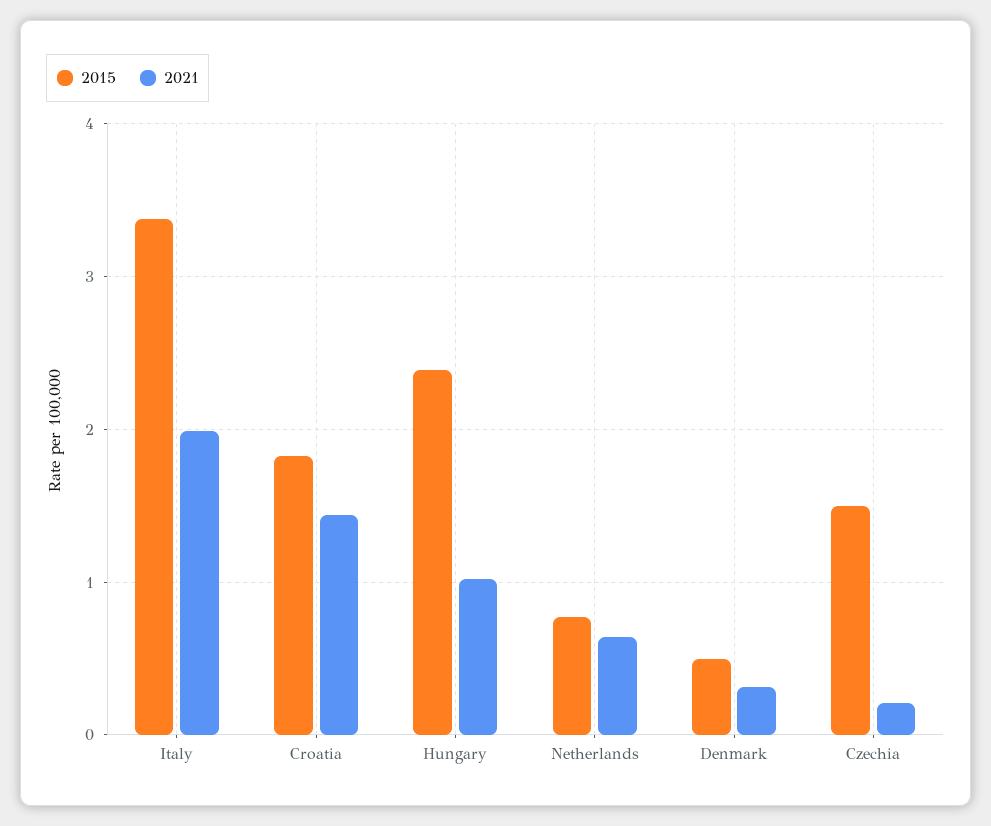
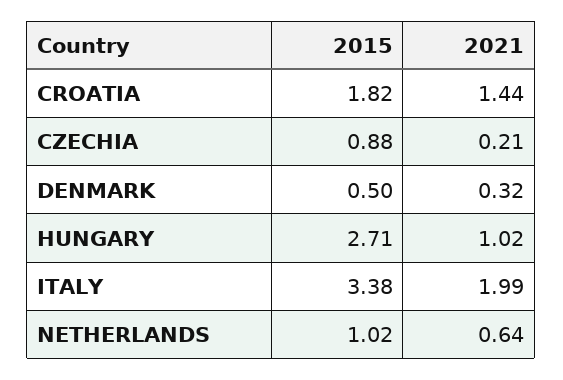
  {
    "2015": {
      "Italy": 3.38,
      "Croatia": 1.82,
-     "Hungary": 2.4,
+     "Hungary": 2.71,
-     "Netherlands": 0.8,
+     "Netherlands": 1.02,
      "Denmark": 0.5,
-     "Czechia": 1.5
+     "Czechia": 0.88
    },
    "2021": {
      "Italy": 1.99,
      "Croatia": 1.44,
      "Hungary": 1.02,
      "Netherlands": 0.64,
      "Denmark": 0.32,
      "Czechia": 0.21
    }
  }

